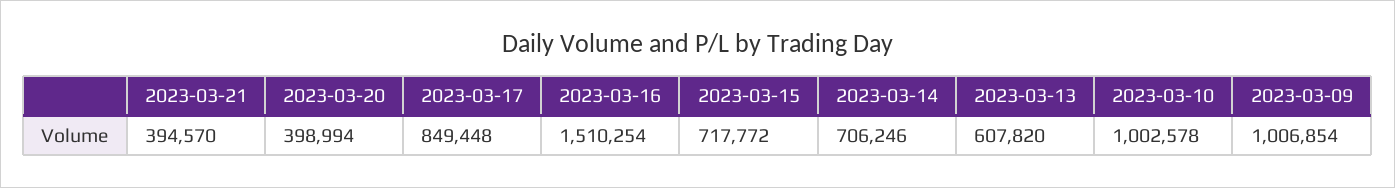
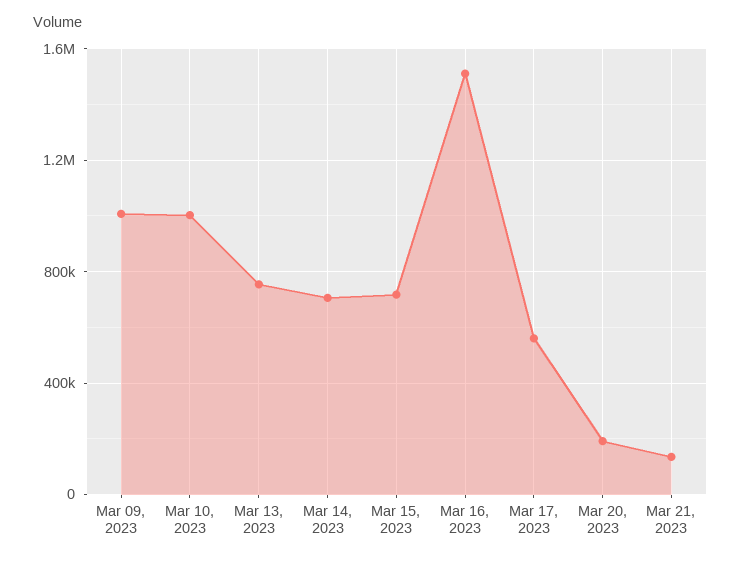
  {
-   "2023-03-21": 394570,
+   "2023-03-21": 150000,
-   "2023-03-20": 398994,
+   "2023-03-20": 200000,
-   "2023-03-17": 849448,
+   "2023-03-17": 550000,
    "2023-03-16": 1510254,
    "2023-03-15": 717772,
    "2023-03-14": 706246,
-   "2023-03-13": 607820,
+   "2023-03-13": 750000,
    "2023-03-10": 1002578,
    "2023-03-09": 1006854
  }

